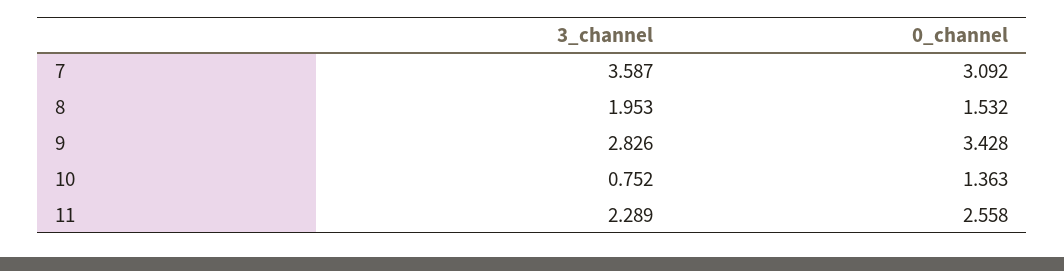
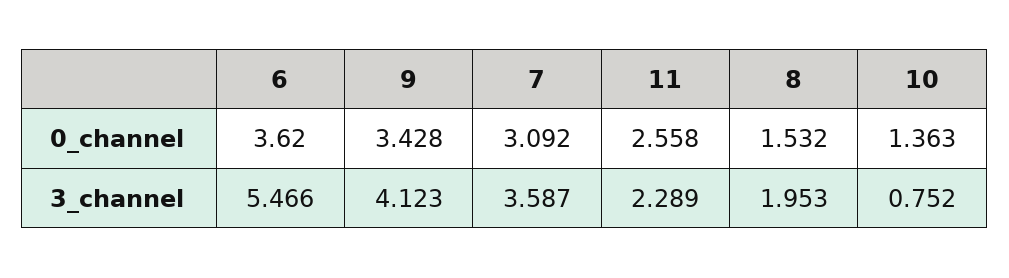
  {
    "3_channel": {
      "7": 3.587,
      "8": 1.953,
-     "9": 2.826,
+     "9": 4.123,
      "10": 0.752,
-     "11": 2.289
+     "11": 2.289,
+     "6": 5.466
    },
    "0_channel": {
      "7": 3.092,
      "8": 1.532,
      "9": 3.428,
      "10": 1.363,
-     "11": 2.558
+     "11": 2.558,
+     "6": 3.62
    }
  }

